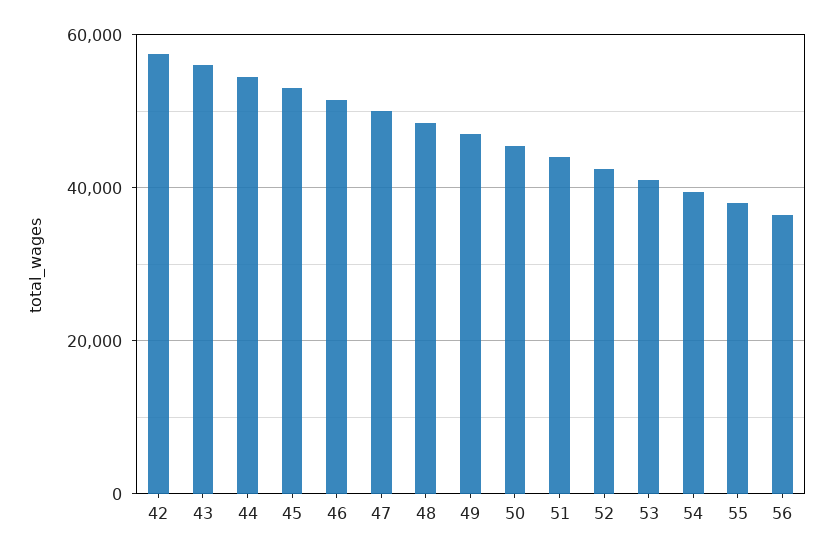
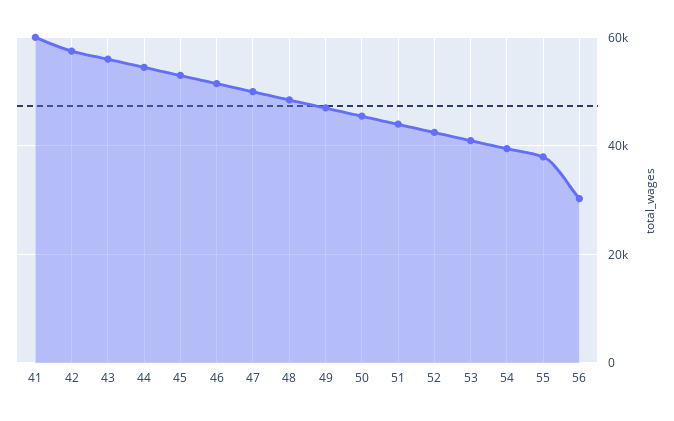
  {
    "42": 58000,
    "43": 56000,
    "44": 54000,
    "45": 54000,
    "46": 52000,
    "47": 50000,
    "48": 48000,
    "49": 48000,
    "50": 46000,
    "51": 44000,
    "52": 42000,
    "53": 42000,
    "54": 40000,
    "55": 38000,
-   "56": 36000
+   "56": 30000,
+   "41": 60000
  }

